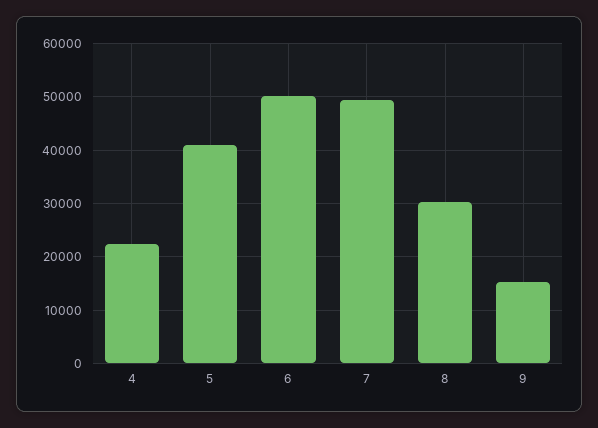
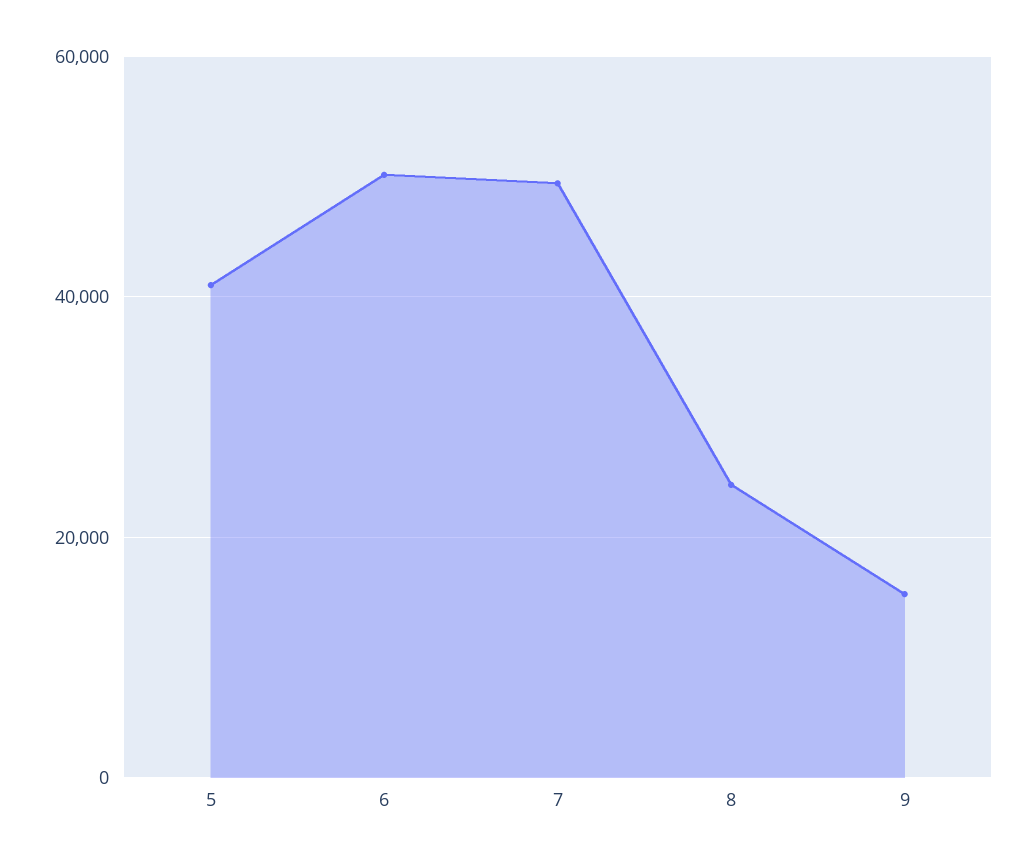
  {
-   "4": 22000,
    "5": 40000,
    "6": 50000,
    "7": 50000,
-   "8": 30000,
+   "8": 24000,
    "9": 16000
  }

